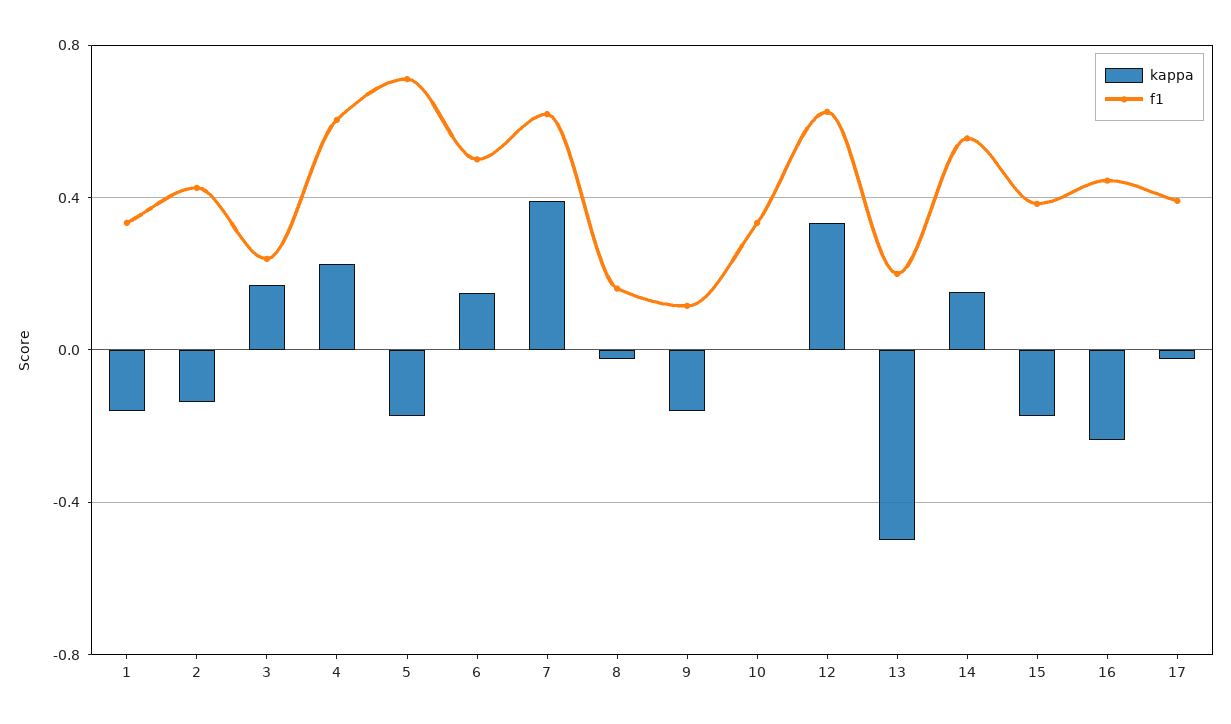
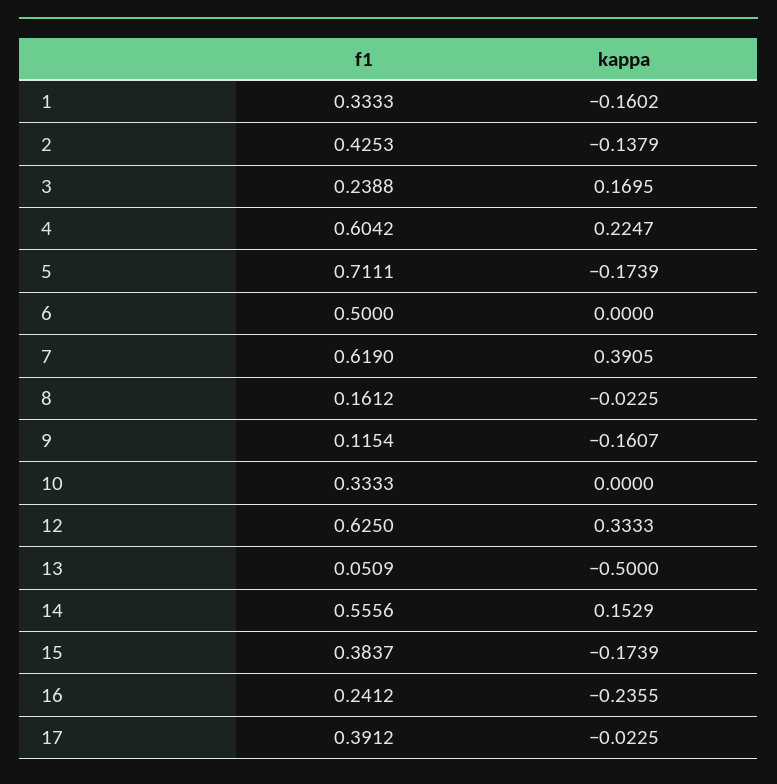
  {
    "kappa": {
      "1": -0.1602,
      "2": -0.1379,
      "3": 0.1695,
      "4": 0.2247,
      "5": -0.1739,
-     "6": 0.15,
+     "6": 0,
      "7": 0.3905,
      "8": -0.0225,
      "9": -0.1607,
      "10": 0,
      "12": 0.3333,
      "13": -0.5,
      "14": 0.1529,
      "15": -0.1739,
      "16": -0.2355,
      "17": -0.0225
    },
    "f1": {
      "1": 0.3333,
      "2": 0.4253,
      "3": 0.2388,
      "4": 0.6042,
      "5": 0.7111,
      "6": 0.5,
      "7": 0.619,
      "8": 0.1612,
      "9": 0.1154,
      "10": 0.3333,
      "12": 0.625,
-     "13": 0.2,
+     "13": 0.0509,
      "14": 0.5556,
      "15": 0.3837,
-     "16": 0.45,
+     "16": 0.2412,
      "17": 0.3912
    }
  }

